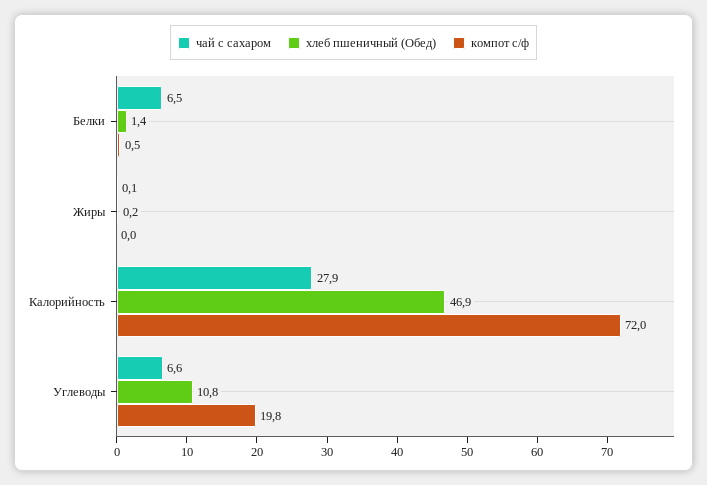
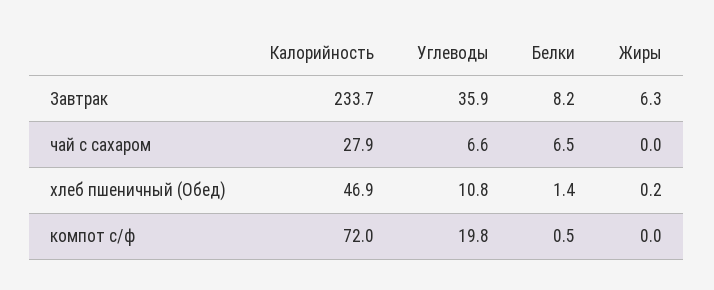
  {
    "чай с сахаром": {
      "Белки": 6.5,
-     "Жиры": 0.1,
+     "Жиры": 0,
      "Калорийность": 27.9,
      "Углеводы": 6.6
    },
    "хлеб пшеничный (Обед)": {
      "Белки": 1.4,
      "Жиры": 0.2,
      "Калорийность": 46.9,
      "Углеводы": 10.8
    },
    "компот с/ф": {
      "Белки": 0.5,
      "Жиры": 0,
      "Калорийность": 72,
      "Углеводы": 19.8
-   }
+   },
+   "Завтрак": {
+     "Калорийность": 233.7,
+     "Углеводы": 35.9,
+     "Белки": 8.2,
+     "Жиры": 6.3
+   }
  }

